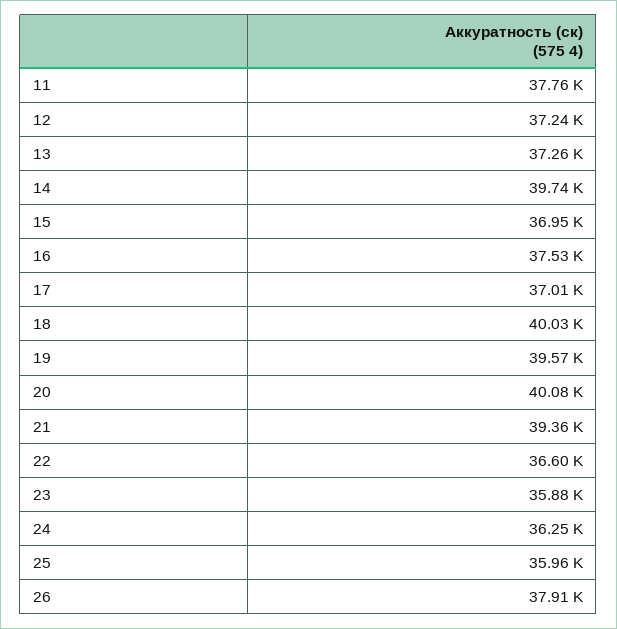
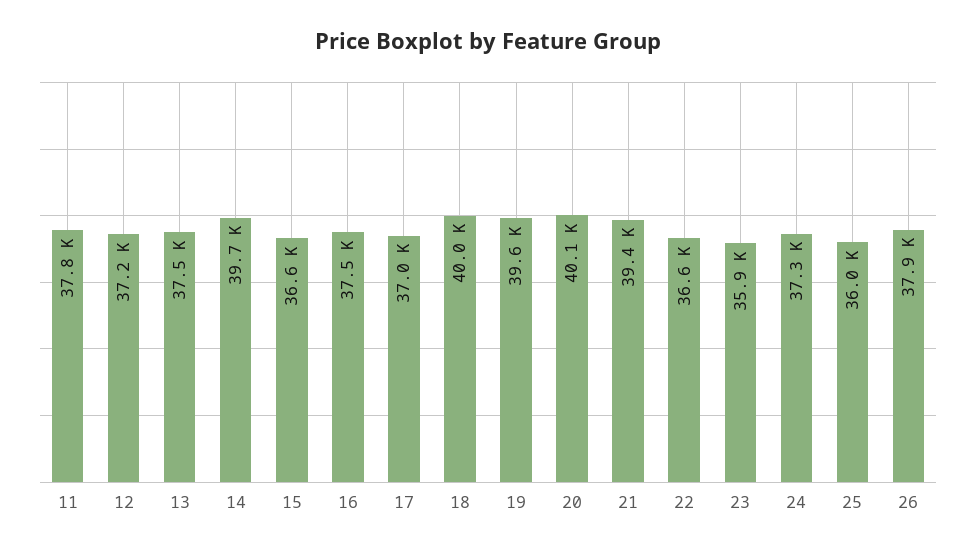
  {
    "11": 37760,
    "12": 37240,
-   "13": 37260,
+   "13": 37500,
    "14": 39740,
-   "15": 36950,
+   "15": 36600,
    "16": 37530,
    "17": 37010,
    "18": 40030,
    "19": 39570,
    "20": 40080,
    "21": 39360,
    "22": 36600,
    "23": 35880,
-   "24": 36250,
+   "24": 37300,
    "25": 35960,
    "26": 37910
  }

